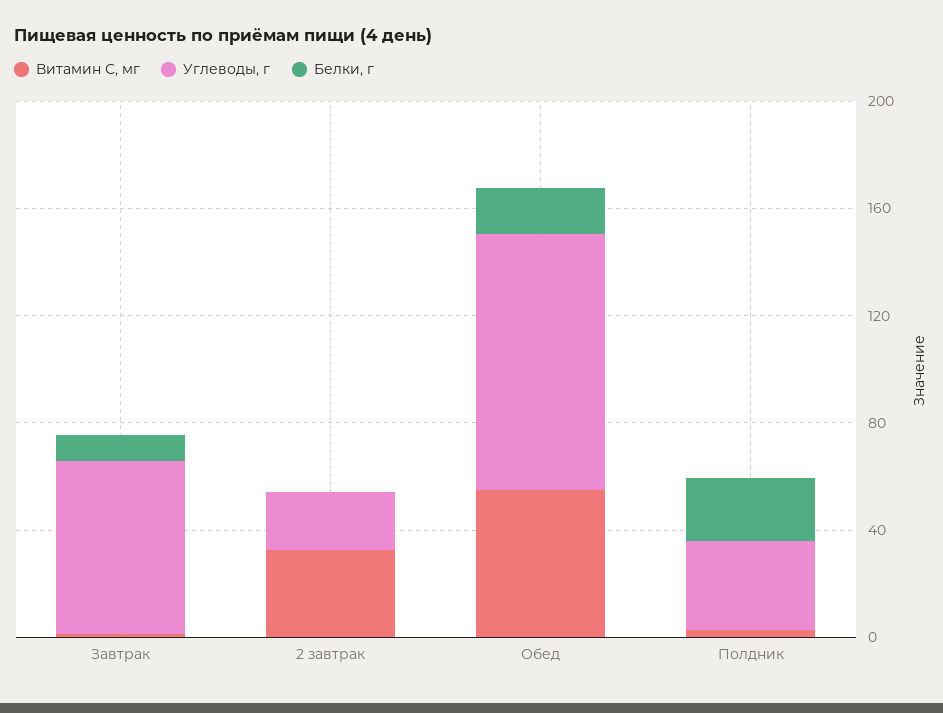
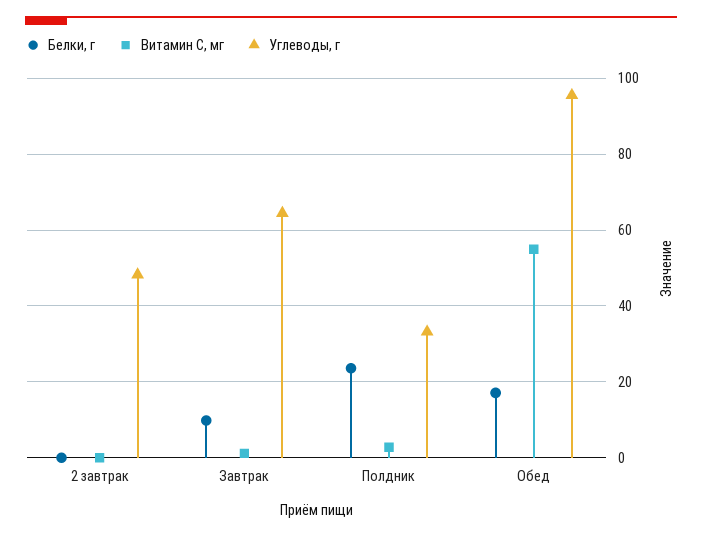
  {
    "Витамин С, мг": {
      "Завтрак": 2,
-     "2 завтрак": 30,
+     "2 завтрак": 0,
      "Обед": 54,
      "Полдник": 2
    },
    "Углеводы, г": {
      "Завтрак": 64,
-     "2 завтрак": 20,
+     "2 завтрак": 48,
      "Обед": 96,
      "Полдник": 34
    },
    "Белки, г": {
      "Завтрак": 10,
      "2 завтрак": 0,
      "Обед": 18,
      "Полдник": 24
    }
  }

